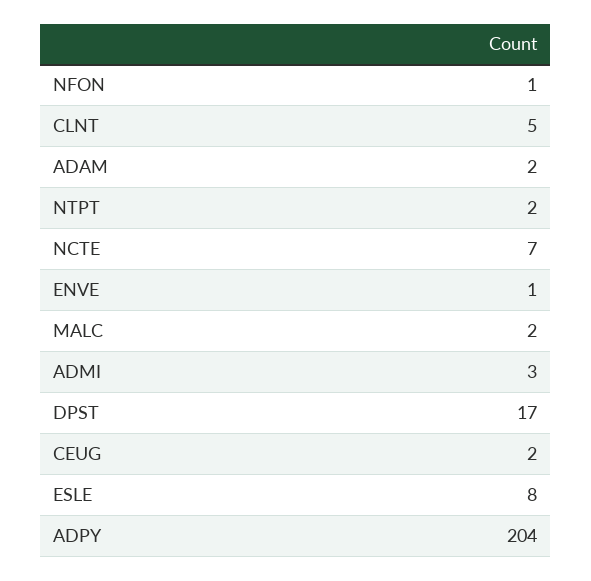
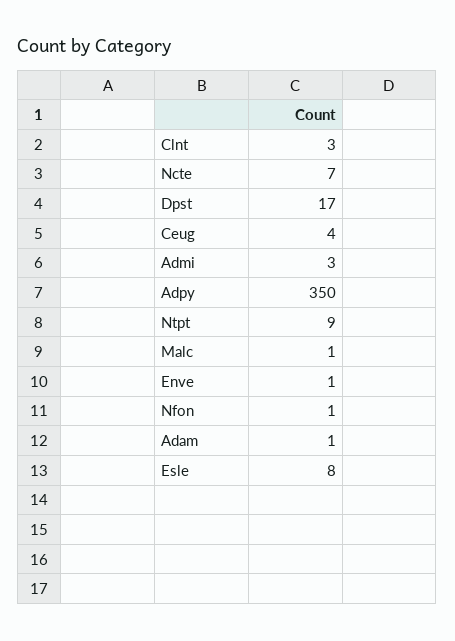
  {
    "NFON": 1,
-   "CLNT": 5,
+   "CLNT": 3,
-   "ADAM": 2,
+   "ADAM": 1,
-   "NTPT": 2,
+   "NTPT": 9,
    "NCTE": 7,
    "ENVE": 1,
-   "MALC": 2,
+   "MALC": 1,
    "ADMI": 3,
    "DPST": 17,
-   "CEUG": 2,
+   "CEUG": 4,
    "ESLE": 8,
-   "ADPY": 204
+   "ADPY": 350
  }

